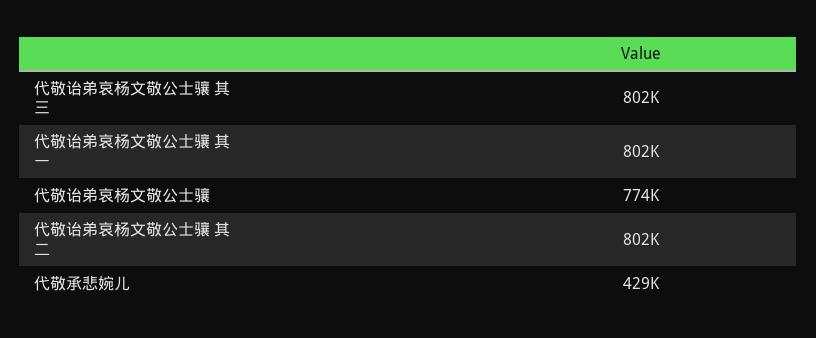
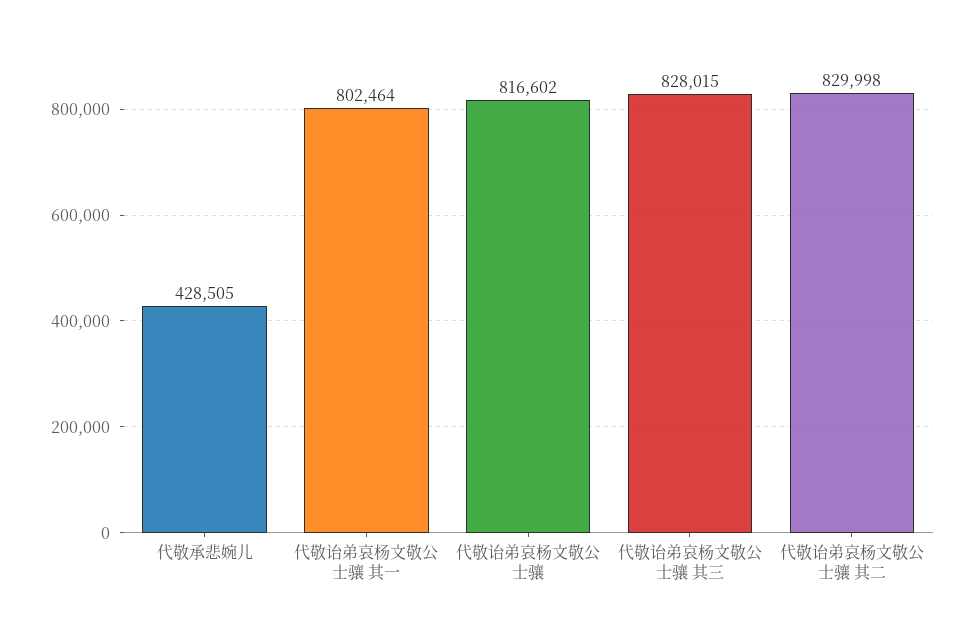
  {
-   "代敬诒弟哀杨文敬公士骧 其三": 802000,
+   "代敬诒弟哀杨文敬公士骧 其三": 828015,
    "代敬诒弟哀杨文敬公士骧 其一": 802464,
-   "代敬诒弟哀杨文敬公士骧": 774000,
+   "代敬诒弟哀杨文敬公士骧": 816602,
-   "代敬诒弟哀杨文敬公士骧 其二": 802000,
+   "代敬诒弟哀杨文敬公士骧 其二": 829998,
    "代敬承悲婉儿": 428505
  }

